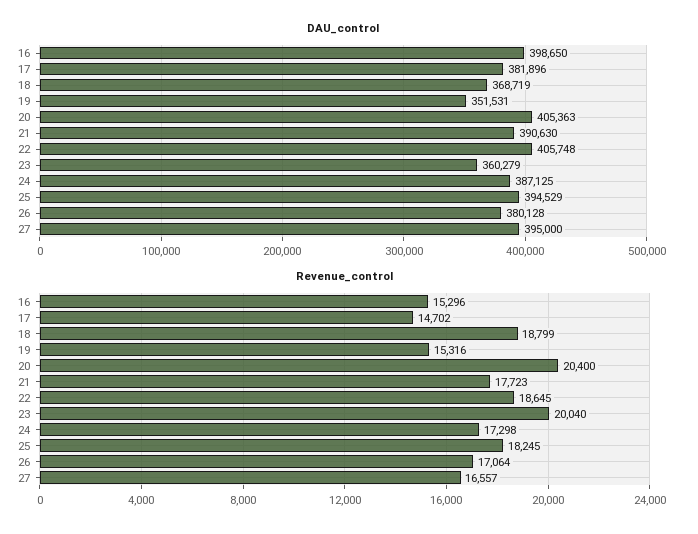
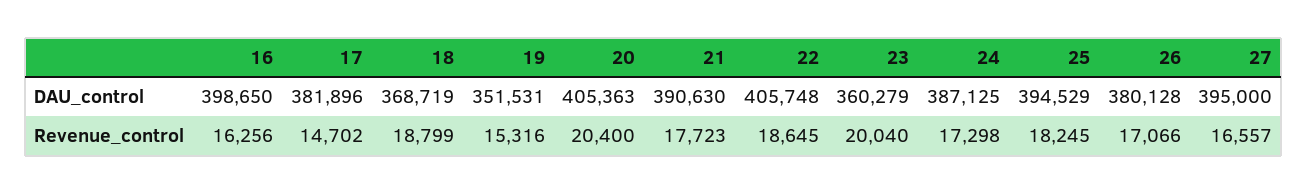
  {
    "DAU_control": {
      "16": 398650,
      "17": 381896,
      "18": 368719,
      "19": 351531,
      "20": 405363,
      "21": 390630,
      "22": 405748,
      "23": 360279,
      "24": 387125,
      "25": 394529,
      "26": 380128,
      "27": 395000
    },
    "Revenue_control": {
-     "16": 15296,
+     "16": 16256,
      "17": 14702,
      "18": 18799,
      "19": 15316,
      "20": 20400,
      "21": 17723,
      "22": 18645,
      "23": 20040,
      "24": 17298,
      "25": 18245,
-     "26": 17064,
+     "26": 17066,
      "27": 16557
    }
  }

